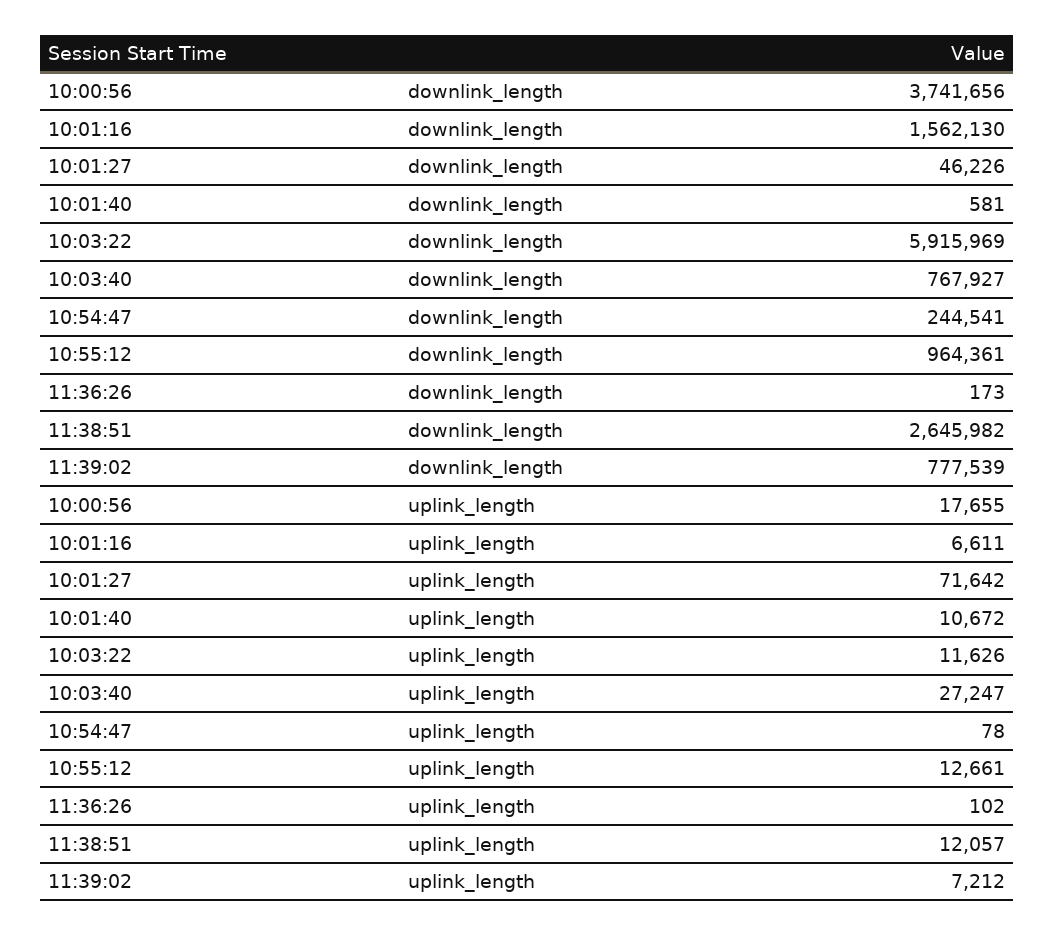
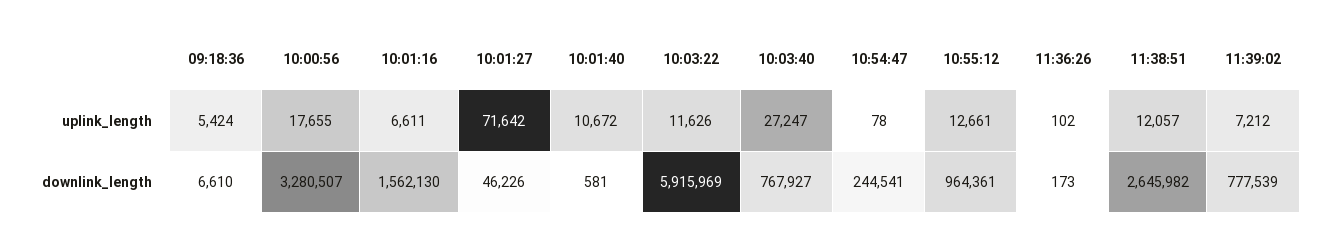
  {
    "10:00:56": {
-     "downlink_length": 3741656,
+     "downlink_length": 3280507,
      "uplink_length": 17655
    },
    "10:01:16": {
      "downlink_length": 1562130,
      "uplink_length": 6611
    },
    "10:01:27": {
      "downlink_length": 46226,
      "uplink_length": 71642
    },
    "10:01:40": {
      "downlink_length": 581,
      "uplink_length": 10672
    },
    "10:03:22": {
      "downlink_length": 5915969,
      "uplink_length": 11626
    },
    "10:03:40": {
      "downlink_length": 767927,
      "uplink_length": 27247
    },
    "10:54:47": {
      "downlink_length": 244541,
      "uplink_length": 78
    },
    "10:55:12": {
      "downlink_length": 964361,
      "uplink_length": 12661
    },
    "11:36:26": {
      "downlink_length": 173,
      "uplink_length": 102
    },
    "11:38:51": {
      "downlink_length": 2645982,
      "uplink_length": 12057
    },
    "11:39:02": {
      "downlink_length": 777539,
      "uplink_length": 7212
-   }
+   },
+   "09:18:36": {
+     "uplink_length": 5424,
+     "downlink_length": 6610
+   }
  }

